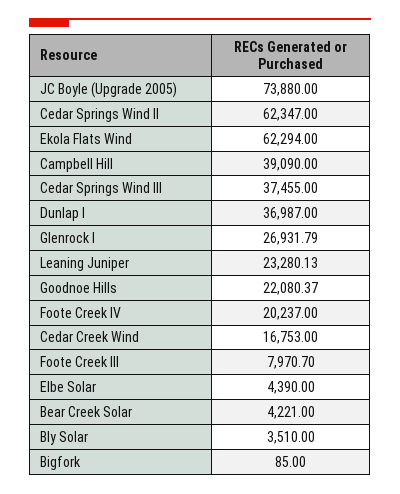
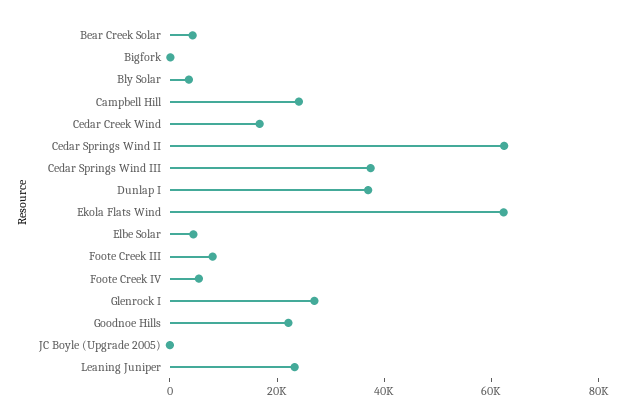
  {
-   "JC Boyle (Upgrade 2005)": 73880,
+   "JC Boyle (Upgrade 2005)": 0,
    "Cedar Springs Wind II": 62347,
    "Ekola Flats Wind": 62294,
-   "Campbell Hill": 39090,
+   "Campbell Hill": 25000,
    "Cedar Springs Wind III": 37455,
    "Dunlap I": 36987,
    "Glenrock I": 26931.79,
    "Leaning Juniper": 23280.13,
    "Goodnoe Hills": 22080.37,
-   "Foote Creek IV": 20237,
+   "Foote Creek IV": 5000,
    "Cedar Creek Wind": 16753,
    "Foote Creek III": 7970.7,
    "Elbe Solar": 4390,
    "Bear Creek Solar": 4221,
    "Bly Solar": 3510,
    "Bigfork": 85
  }

